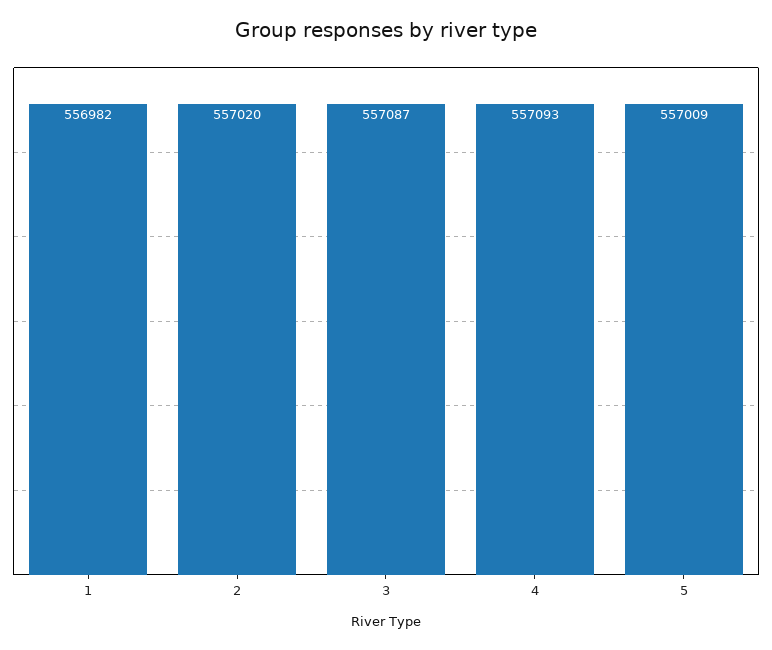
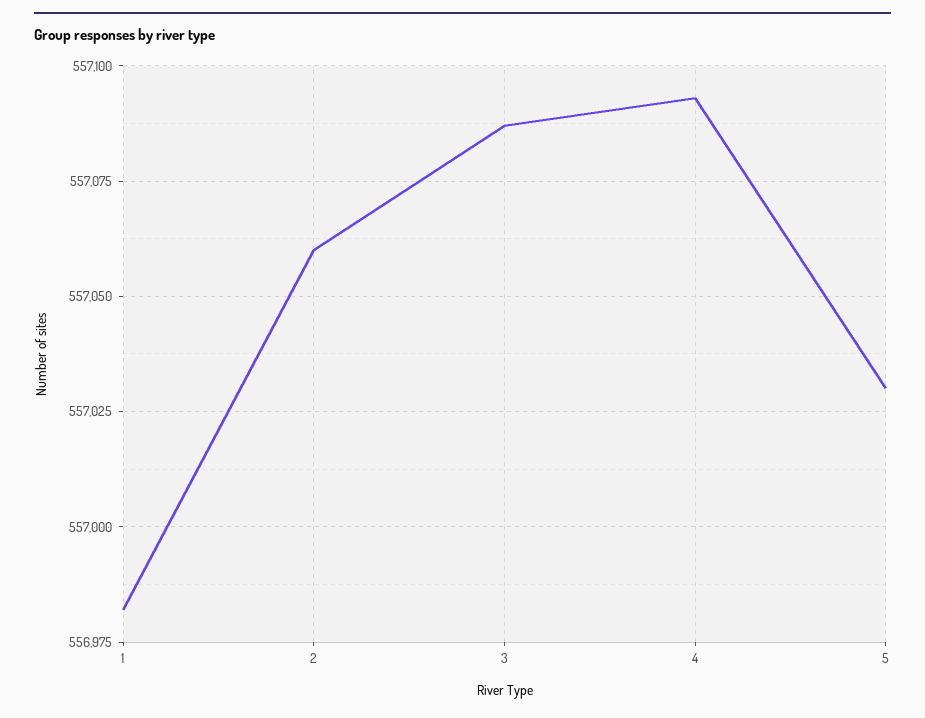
  {
    "1": 556982,
-   "2": 557020,
+   "2": 557060,
    "3": 557087,
    "4": 557093,
-   "5": 557009
+   "5": 557030
  }

